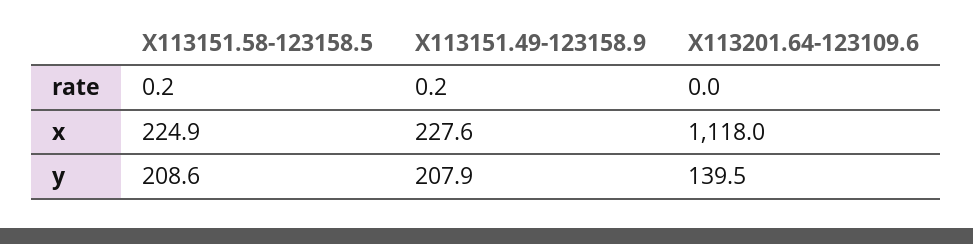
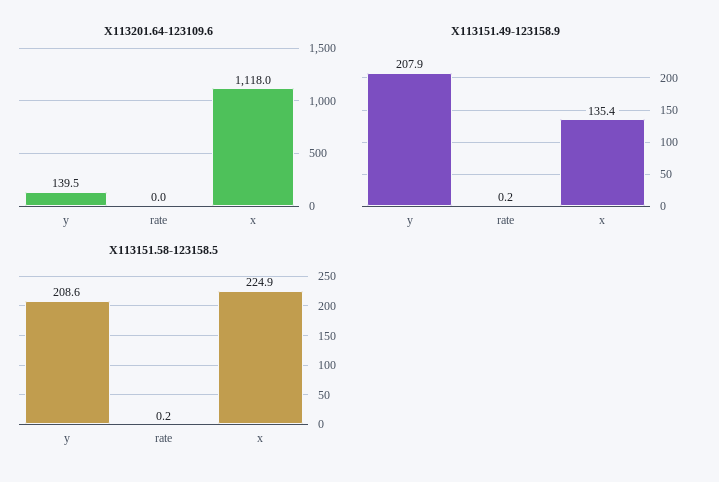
  {
    "X113151.58-123158.5": {
      "rate": 0.2,
      "x": 224.9,
      "y": 208.6
    },
    "X113151.49-123158.9": {
      "rate": 0.2,
-     "x": 227.6,
+     "x": 135.4,
      "y": 207.9
    },
    "X113201.64-123109.6": {
      "rate": 0,
      "x": 1118,
      "y": 139.5
    }
  }

